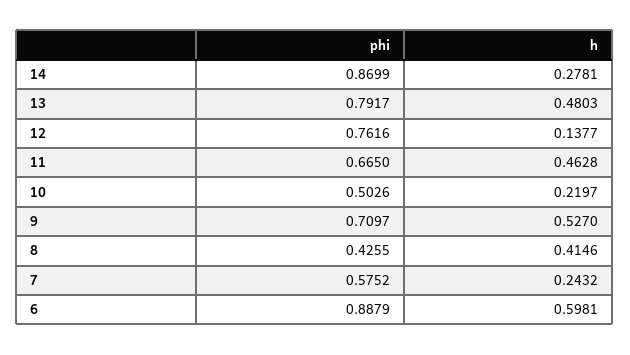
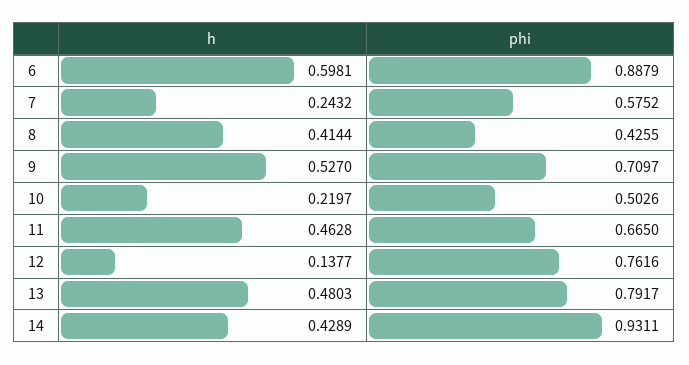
  {
    "phi": {
-     "14": 0.8699,
+     "14": 0.9311,
      "13": 0.7917,
      "12": 0.7616,
      "11": 0.665,
      "10": 0.5026,
      "9": 0.7097,
      "8": 0.4255,
      "7": 0.5752,
      "6": 0.8879
    },
    "h": {
-     "14": 0.2781,
+     "14": 0.4289,
      "13": 0.4803,
      "12": 0.1377,
      "11": 0.4628,
      "10": 0.2197,
      "9": 0.527,
-     "8": 0.4146,
+     "8": 0.4144,
      "7": 0.2432,
      "6": 0.5981
    }
  }

